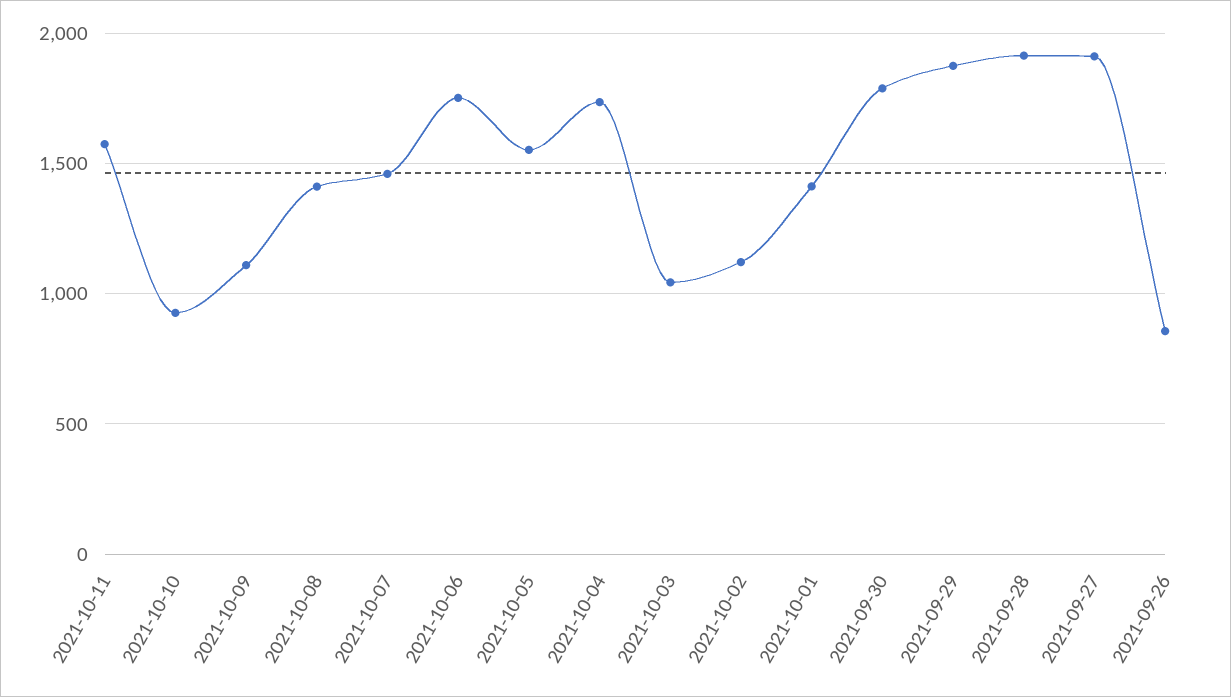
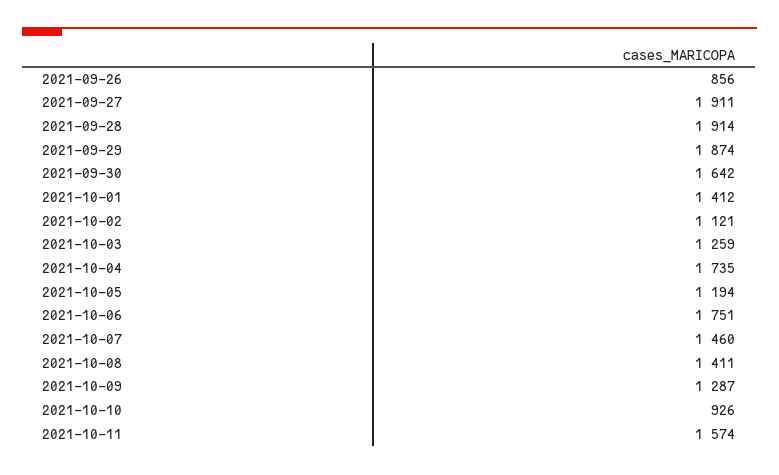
  {
    "2021-10-11": 1574,
    "2021-10-10": 926,
-   "2021-10-09": 1100,
+   "2021-10-09": 1287,
    "2021-10-08": 1411,
    "2021-10-07": 1460,
    "2021-10-06": 1751,
-   "2021-10-05": 1550,
+   "2021-10-05": 1194,
    "2021-10-04": 1735,
-   "2021-10-03": 1050,
+   "2021-10-03": 1259,
    "2021-10-02": 1121,
    "2021-10-01": 1412,
-   "2021-09-30": 1800,
+   "2021-09-30": 1642,
    "2021-09-29": 1874,
    "2021-09-28": 1914,
    "2021-09-27": 1911,
    "2021-09-26": 856
  }

